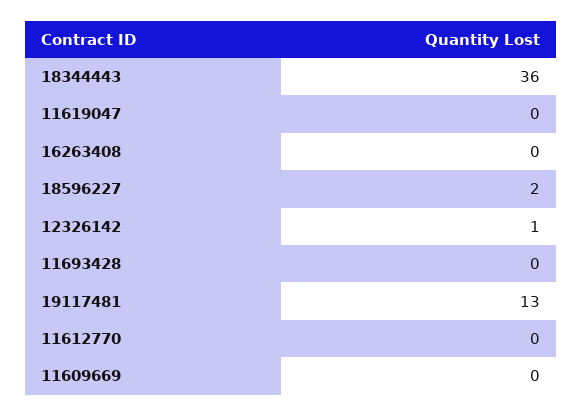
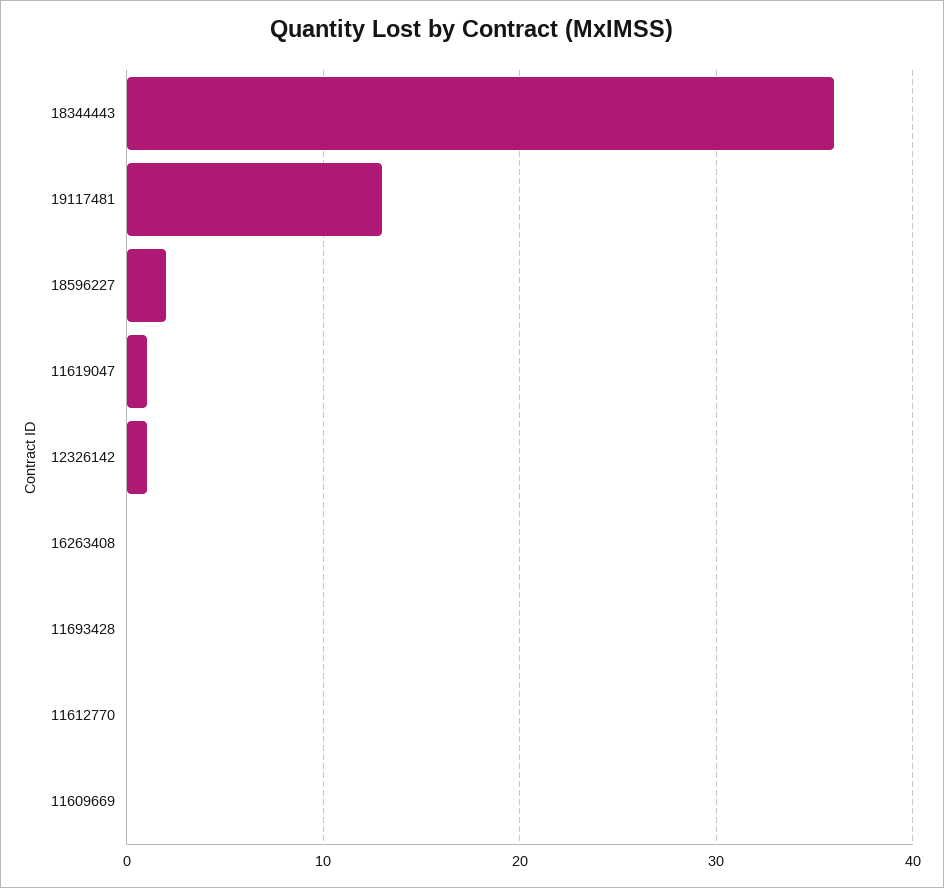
  {
    "18344443": 36,
-   "11619047": 0,
+   "11619047": 1,
    "16263408": 0,
    "18596227": 2,
    "12326142": 1,
    "11693428": 0,
    "19117481": 13,
    "11612770": 0,
    "11609669": 0
  }

